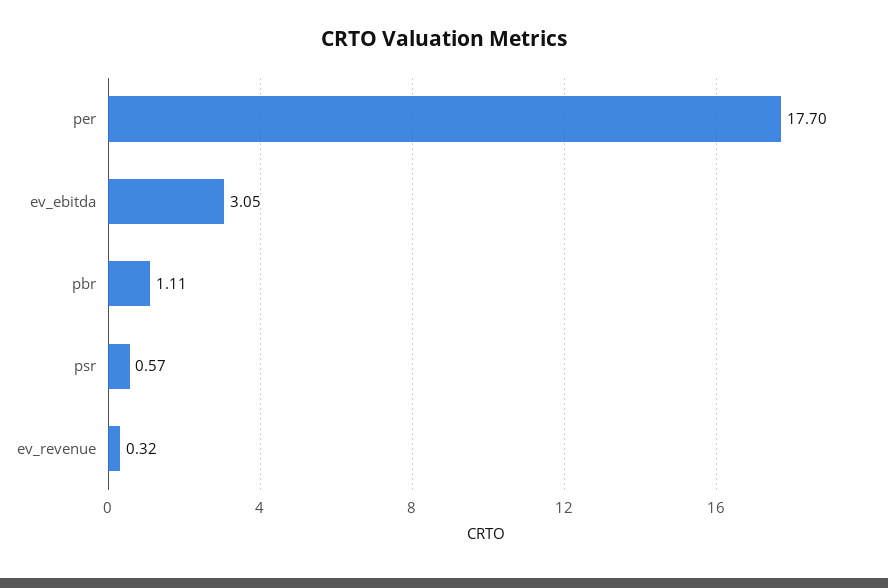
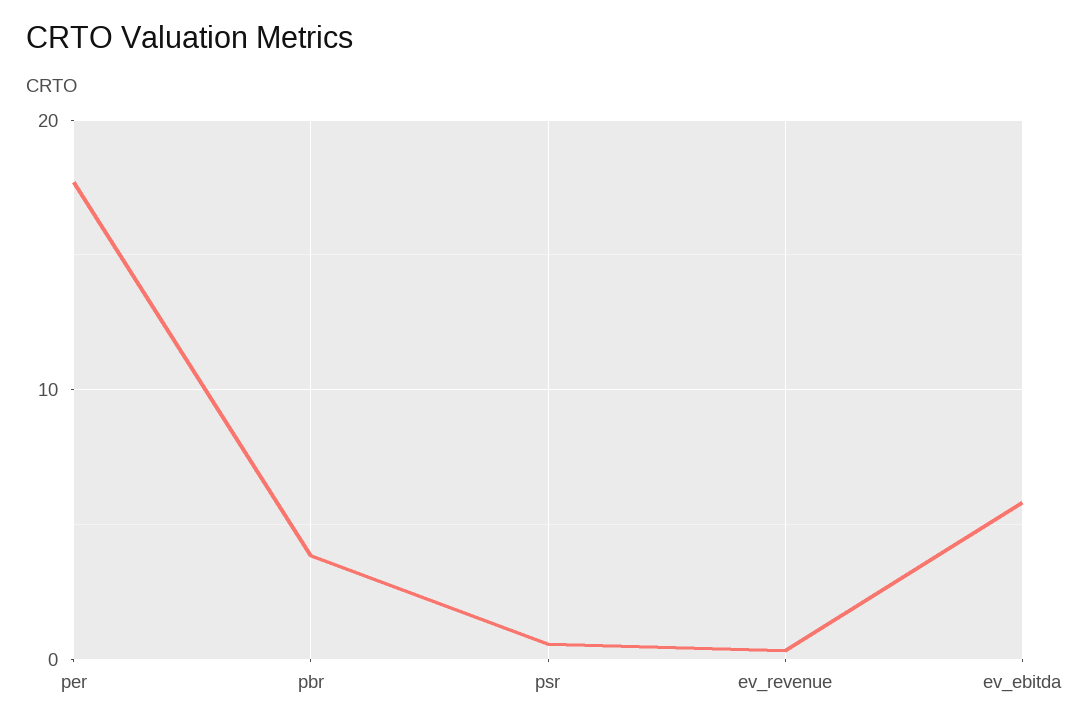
  {
    "per": 17.7,
-   "ev_ebitda": 3.05,
+   "ev_ebitda": 6,
-   "pbr": 1.11,
+   "pbr": 4,
    "psr": 0.57,
    "ev_revenue": 0.32
  }

